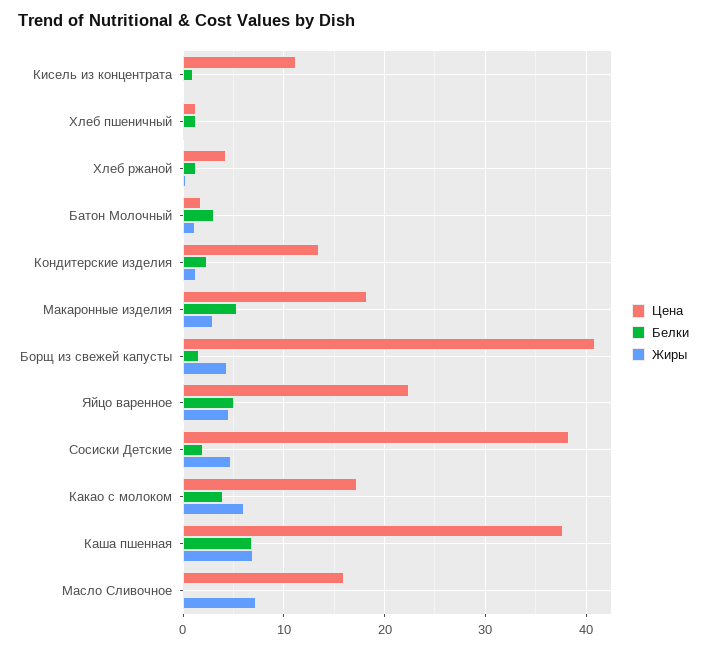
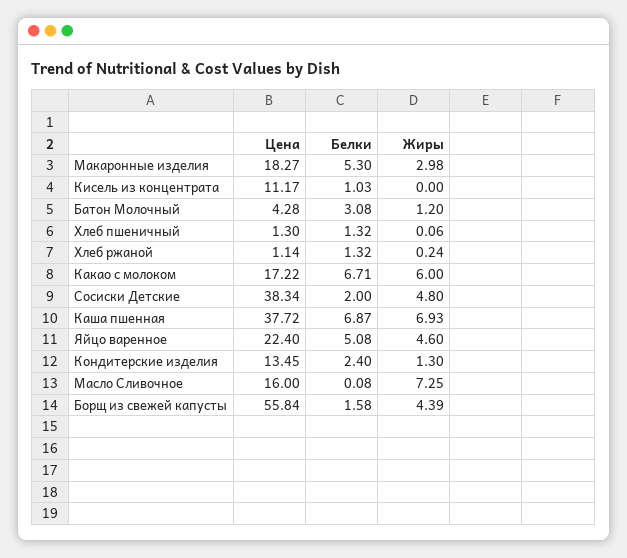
  {
    "Цена": {
      "Кисель из концентрата": 11.17,
      "Хлеб пшеничный": 1.3,
-     "Хлеб ржаной": 4,
+     "Хлеб ржаной": 1.14,
-     "Батон Молочный": 2,
+     "Батон Молочный": 4.28,
      "Кондитерские изделия": 13.45,
      "Макаронные изделия": 18.27,
-     "Борщ из свежей капусты": 41,
+     "Борщ из свежей капусты": 55.84,
      "Яйцо варенное": 22.4,
      "Сосиски Детские": 38.34,
      "Какао с молоком": 17.22,
      "Каша пшенная": 37.72,
      "Масло Сливочное": 16
    },
    "Белки": {
      "Кисель из концентрата": 1.03,
      "Хлеб пшеничный": 1.32,
      "Хлеб ржаной": 1.32,
      "Батон Молочный": 3.08,
      "Кондитерские изделия": 2.4,
      "Макаронные изделия": 5.3,
      "Борщ из свежей капусты": 1.58,
      "Яйцо варенное": 5.08,
      "Сосиски Детские": 2,
-     "Какао с молоком": 4,
+     "Какао с молоком": 6.71,
      "Каша пшенная": 6.87,
      "Масло Сливочное": 0.08
    },
    "Жиры": {
      "Кисель из концентрата": 0,
      "Хлеб пшеничный": 0.06,
      "Хлеб ржаной": 0.24,
      "Батон Молочный": 1.2,
      "Кондитерские изделия": 1.3,
      "Макаронные изделия": 2.98,
      "Борщ из свежей капусты": 4.39,
      "Яйцо варенное": 4.6,
      "Сосиски Детские": 4.8,
      "Какао с молоком": 6,
      "Каша пшенная": 6.93,
      "Масло Сливочное": 7.25
    }
  }

